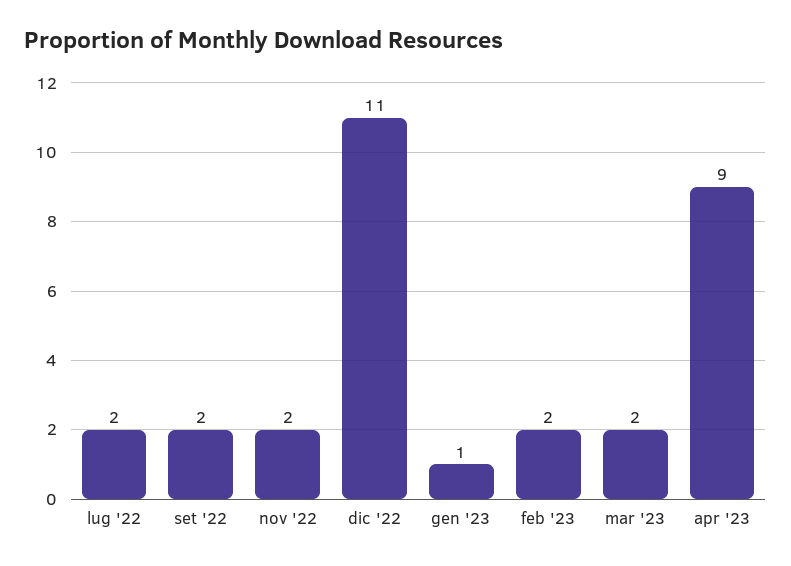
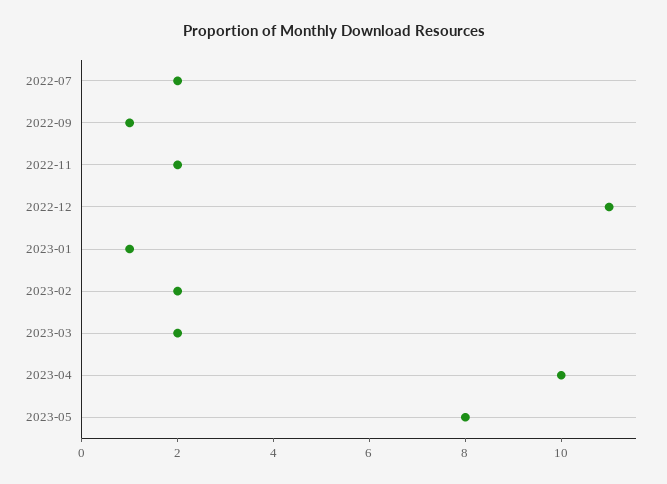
  {
    "lug '22": 2,
-   "set '22": 2,
+   "set '22": 1,
    "nov '22": 2,
    "dic '22": 11,
    "gen '23": 1,
    "feb '23": 2,
    "mar '23": 2,
-   "apr '23": 9
+   "apr '23": 10,
+   "2023-05": 8
  }

